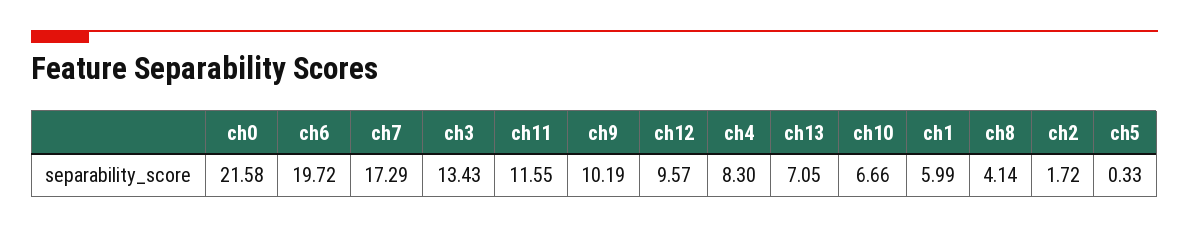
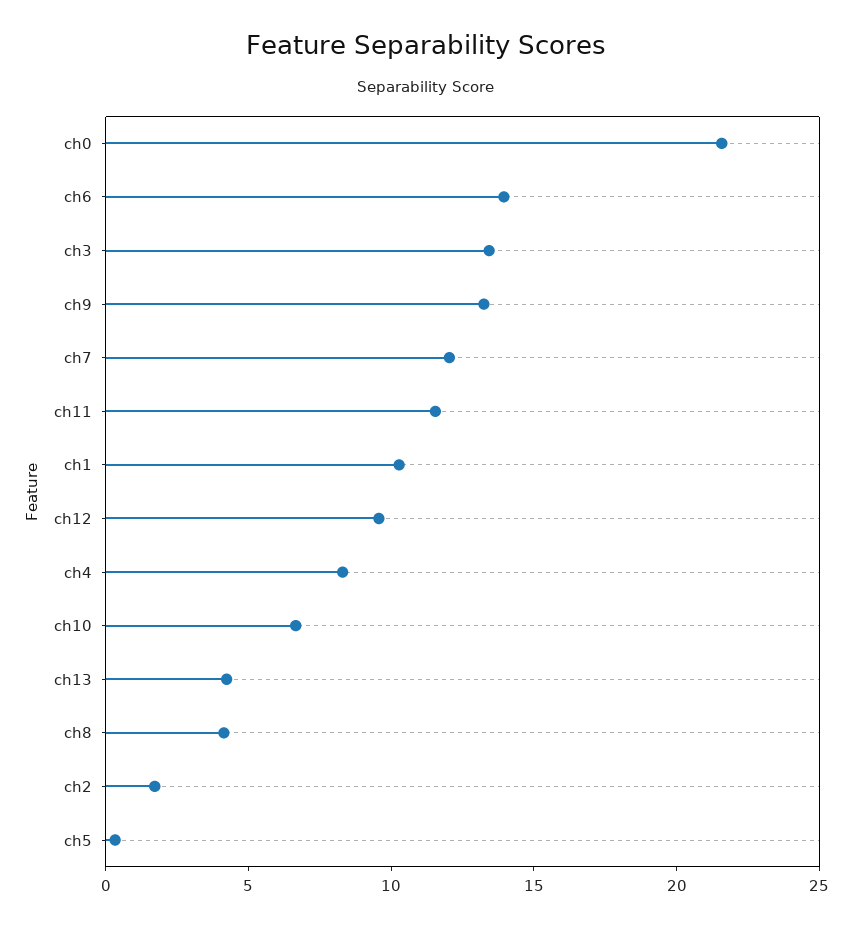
  {
    "ch0": 21.58,
-   "ch6": 19.72,
+   "ch6": 14,
-   "ch7": 17.29,
+   "ch7": 12,
    "ch3": 13.43,
    "ch11": 11.55,
-   "ch9": 10.19,
+   "ch9": 13,
    "ch12": 9.57,
    "ch4": 8.3,
-   "ch13": 7.05,
+   "ch13": 4,
    "ch10": 6.66,
-   "ch1": 5.99,
+   "ch1": 10,
    "ch8": 4.14,
    "ch2": 1.72,
    "ch5": 0.33
  }

